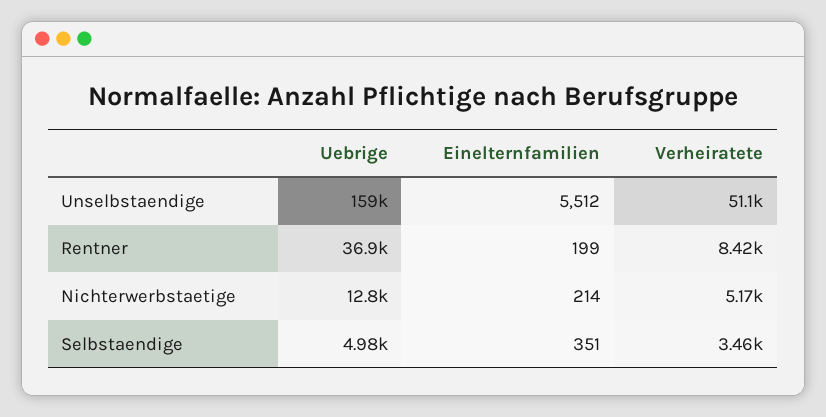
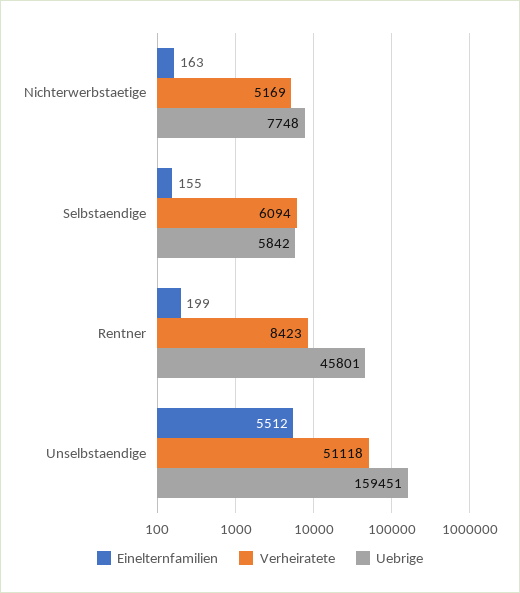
  {
    "Uebrige": {
      "Unselbstaendige": 159451,
-     "Rentner": 36900,
+     "Rentner": 45801,
-     "Nichterwerbstaetige": 12800,
+     "Nichterwerbstaetige": 7748,
-     "Selbstaendige": 4980
+     "Selbstaendige": 5842
    },
    "Einelternfamilien": {
      "Unselbstaendige": 5512,
      "Rentner": 199,
-     "Nichterwerbstaetige": 214,
+     "Nichterwerbstaetige": 163,
-     "Selbstaendige": 351
+     "Selbstaendige": 155
    },
    "Verheiratete": {
      "Unselbstaendige": 51118,
      "Rentner": 8423,
      "Nichterwerbstaetige": 5169,
-     "Selbstaendige": 3460
+     "Selbstaendige": 6094
    }
  }

